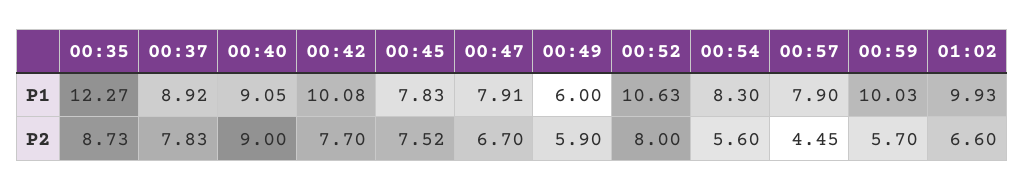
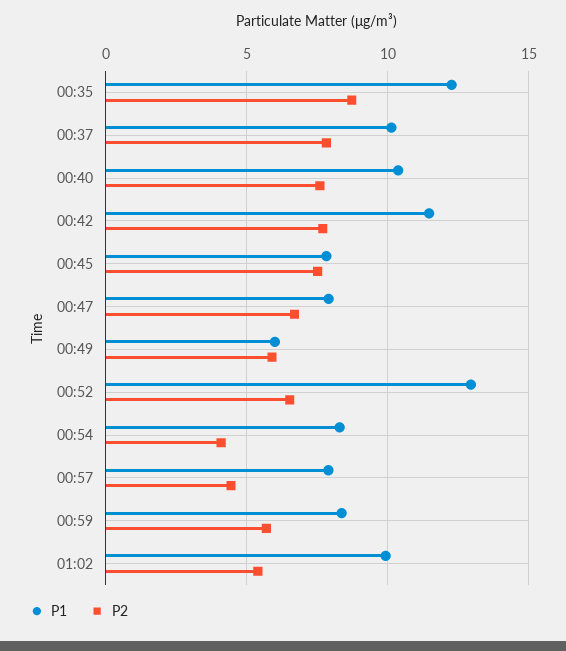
  {
    "P1": {
      "00:35": 12.27,
-     "00:37": 8.92,
+     "00:37": 10,
-     "00:40": 9.05,
+     "00:40": 10.5,
-     "00:42": 10.08,
+     "00:42": 11.5,
      "00:45": 7.83,
      "00:47": 7.91,
      "00:49": 6,
-     "00:52": 10.63,
+     "00:52": 13,
      "00:54": 8.3,
      "00:57": 7.9,
-     "00:59": 10.03,
+     "00:59": 8.5,
      "01:02": 9.93
    },
    "P2": {
      "00:35": 8.73,
      "00:37": 7.83,
-     "00:40": 9,
+     "00:40": 7.5,
      "00:42": 7.7,
      "00:45": 7.52,
      "00:47": 6.7,
      "00:49": 5.9,
-     "00:52": 8,
+     "00:52": 6.5,
-     "00:54": 5.6,
+     "00:54": 4,
      "00:57": 4.45,
      "00:59": 5.7,
-     "01:02": 6.6
+     "01:02": 5.5
    }
  }

